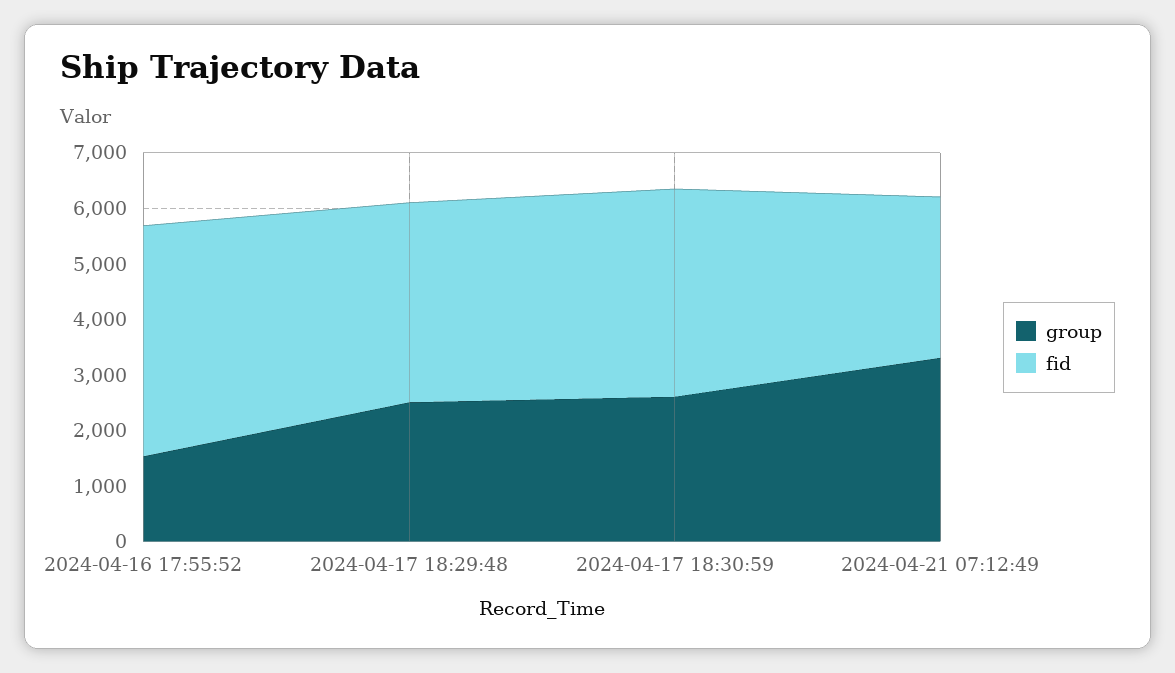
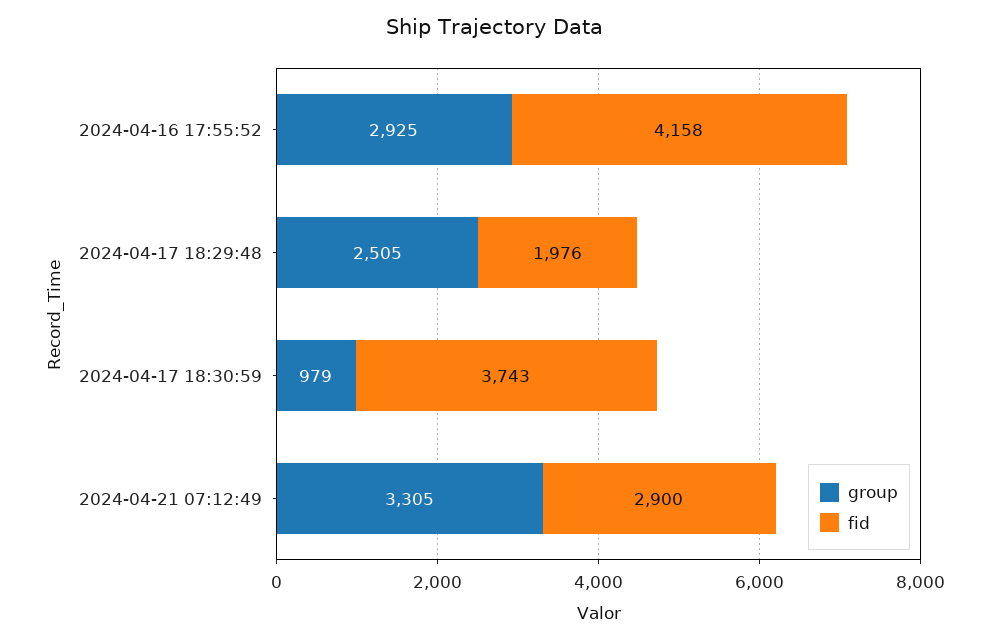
  {
    "group": {
-     "2024-04-16 17:55:52": 1600,
+     "2024-04-16 17:55:52": 2925,
      "2024-04-17 18:29:48": 2505,
-     "2024-04-17 18:30:59": 2600,
+     "2024-04-17 18:30:59": 979,
      "2024-04-21 07:12:49": 3305
    },
    "fid": {
      "2024-04-16 17:55:52": 4158,
-     "2024-04-17 18:29:48": 3600,
+     "2024-04-17 18:29:48": 1976,
      "2024-04-17 18:30:59": 3743,
      "2024-04-21 07:12:49": 2900
    }
  }

